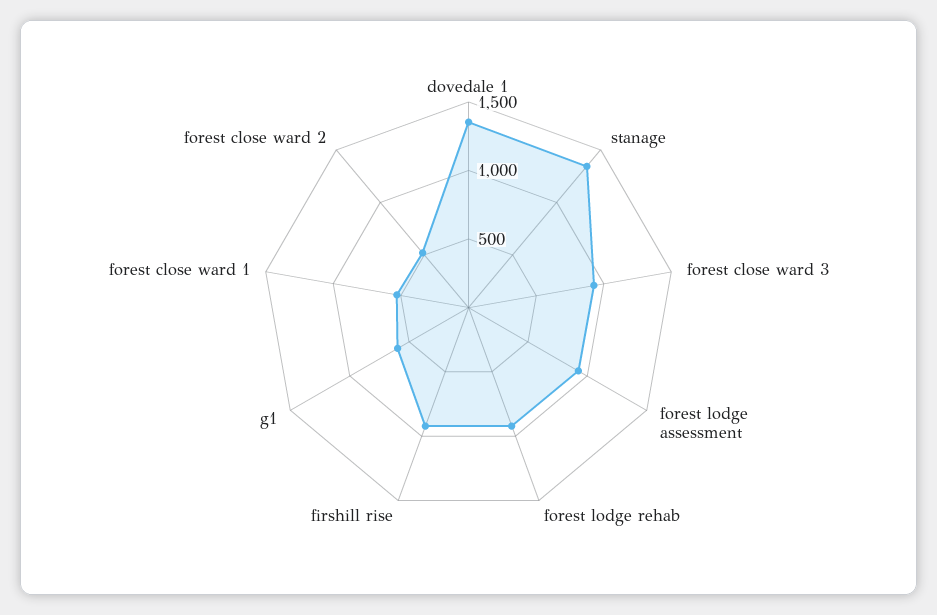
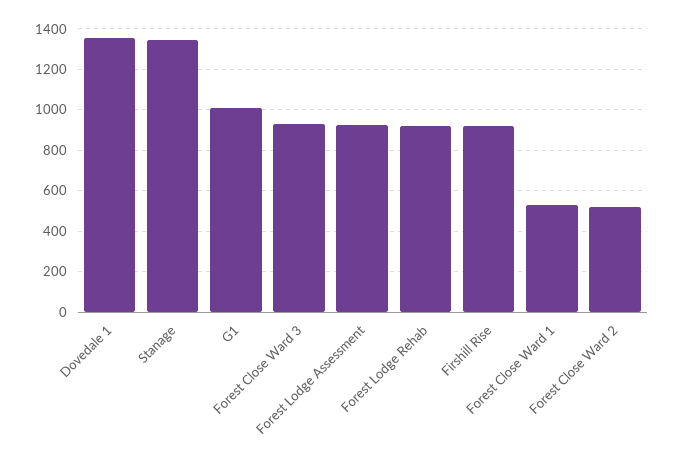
  {
    "dovedale 1": 1350,
    "stanage": 1350,
    "forest close ward 3": 950,
    "forest lodge assessment": 950,
    "forest lodge rehab": 900,
    "firshill rise": 900,
-   "g1": 600,
+   "g1": 1000,
    "forest close ward 1": 550,
    "forest close ward 2": 500
  }

